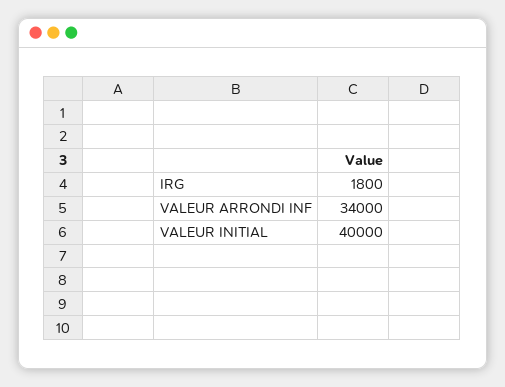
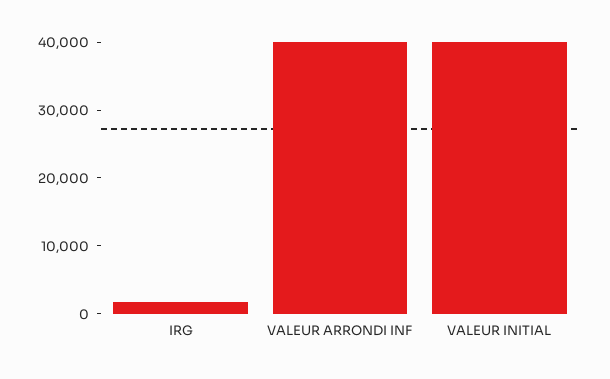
  {
    "IRG": 1800,
-   "VALEUR ARRONDI INF": 34000,
+   "VALEUR ARRONDI INF": 40000,
    "VALEUR INITIAL": 40000
  }

